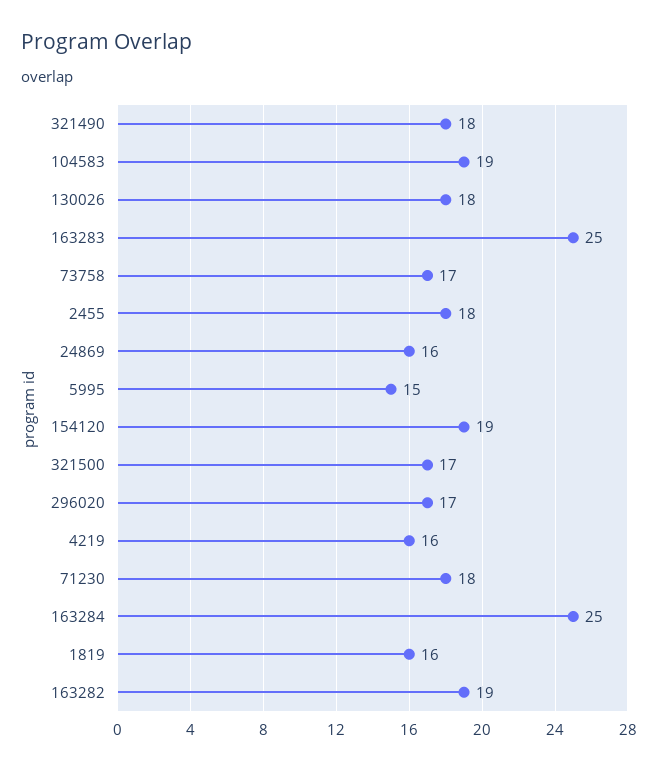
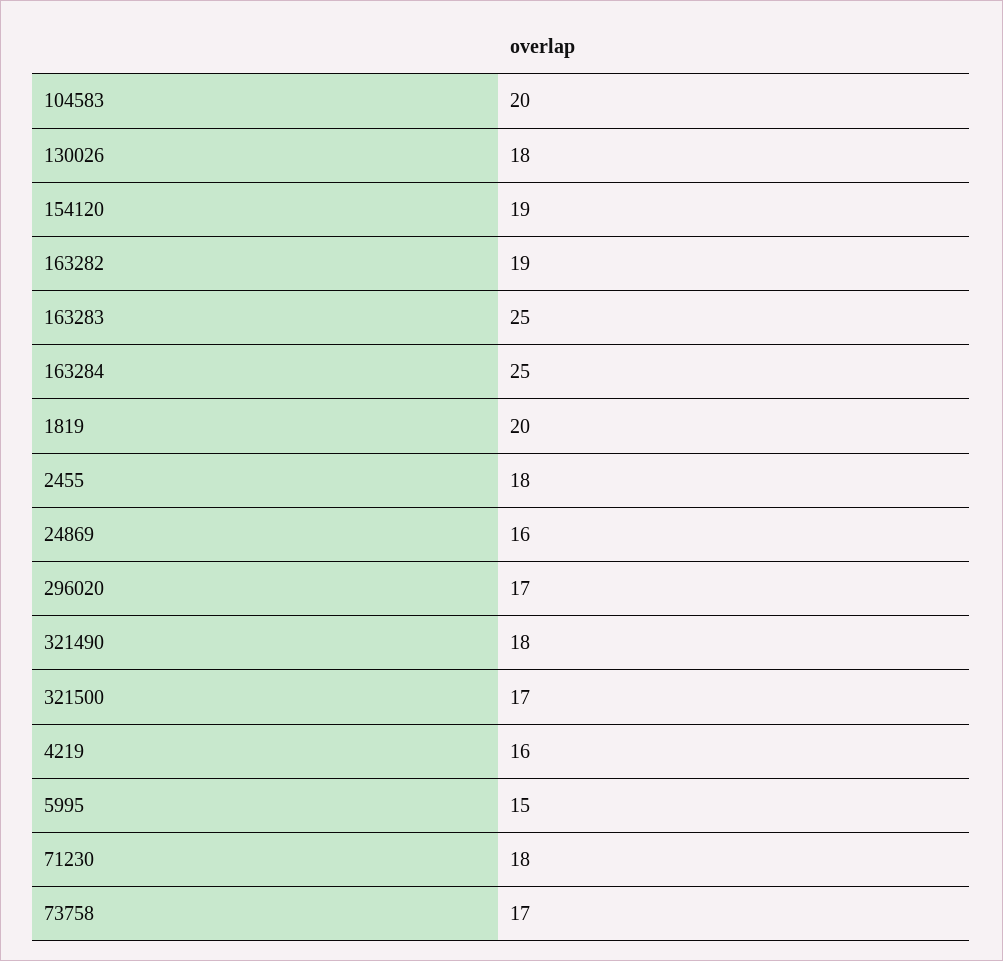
  {
    "321490": 18,
-   "104583": 19,
+   "104583": 20,
    "130026": 18,
    "163283": 25,
    "73758": 17,
    "2455": 18,
    "24869": 16,
    "5995": 15,
    "154120": 19,
    "321500": 17,
    "296020": 17,
    "4219": 16,
    "71230": 18,
    "163284": 25,
-   "1819": 16,
+   "1819": 20,
    "163282": 19
  }

